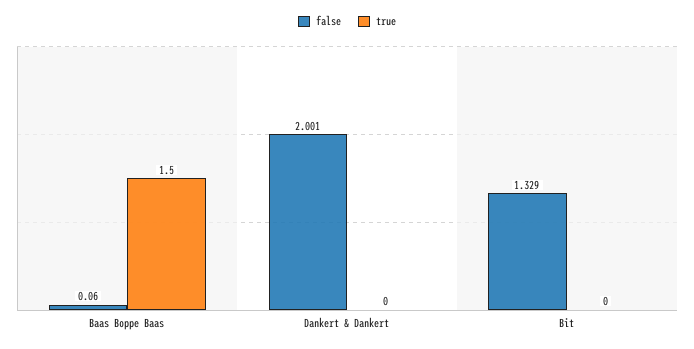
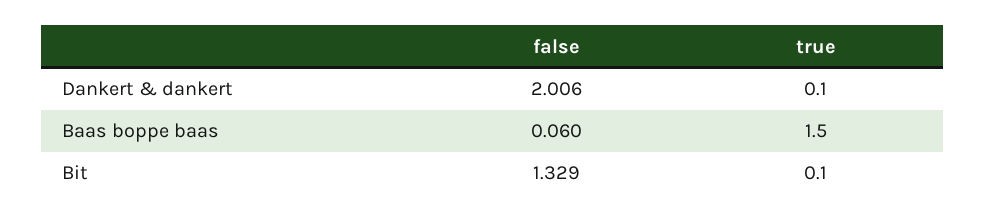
  {
    "false": {
      "Baas Boppe Baas": 0.06,
-     "Dankert & Dankert": 2.001,
+     "Dankert & Dankert": 2.006,
      "Bit": 1.329
    },
    "true": {
      "Baas Boppe Baas": 1.5,
-     "Dankert & Dankert": 0,
+     "Dankert & Dankert": 0.1,
-     "Bit": 0
+     "Bit": 0.1
    }
  }

